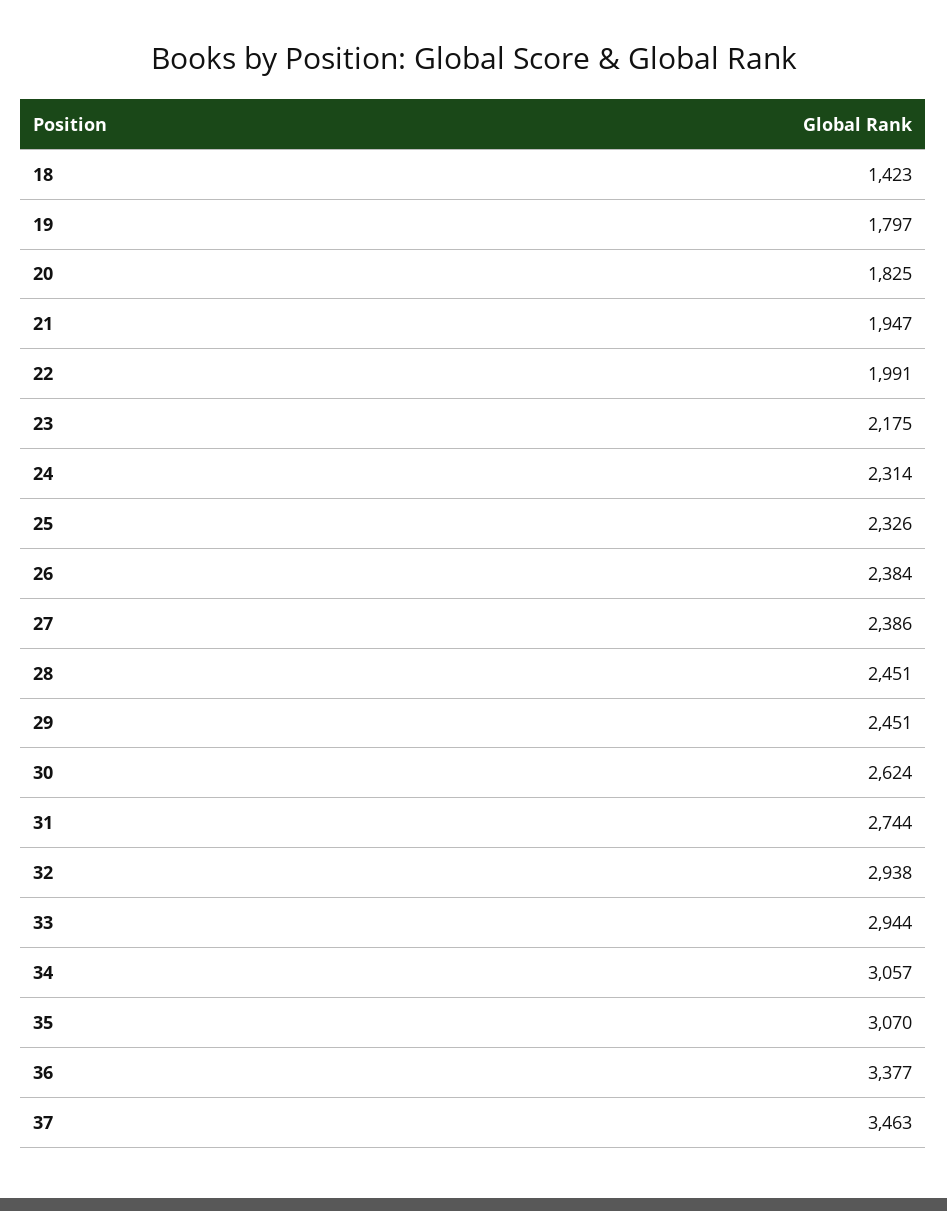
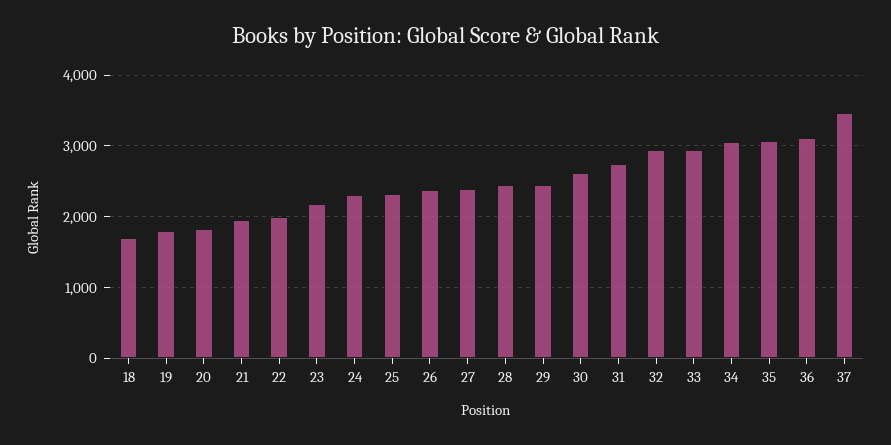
  {
-   "18": 1423,
+   "18": 1700,
    "19": 1797,
    "20": 1825,
    "21": 1947,
    "22": 1991,
    "23": 2175,
    "24": 2314,
    "25": 2326,
    "26": 2384,
    "27": 2386,
    "28": 2451,
    "29": 2451,
    "30": 2624,
    "31": 2744,
    "32": 2938,
    "33": 2944,
    "34": 3057,
    "35": 3070,
-   "36": 3377,
+   "36": 3100,
    "37": 3463
  }

